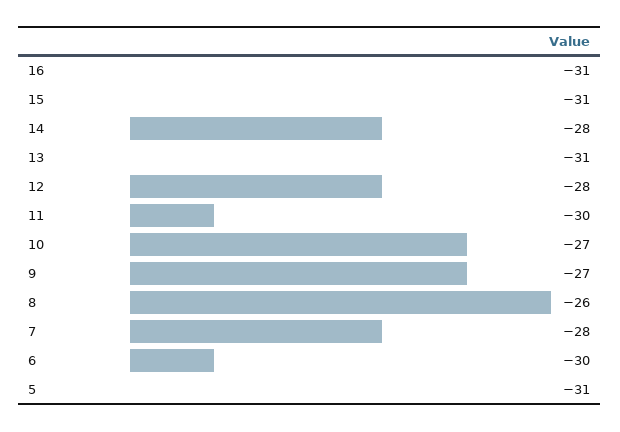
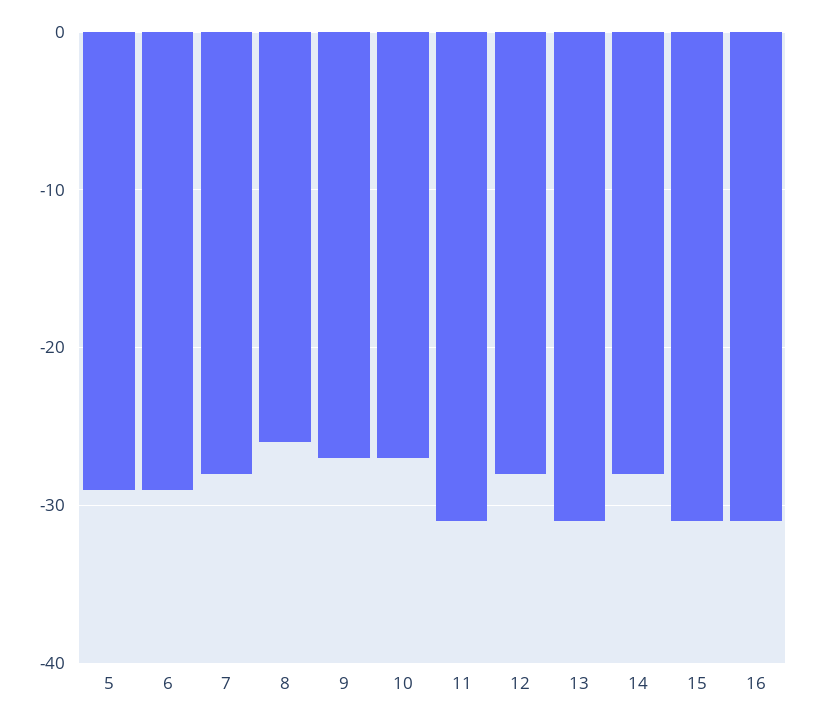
  {
    "16": -31,
    "15": -31,
    "14": -28,
    "13": -31,
    "12": -28,
-   "11": -30,
+   "11": -31,
    "10": -27,
    "9": -27,
    "8": -26,
    "7": -28,
-   "6": -30,
+   "6": -29,
-   "5": -31
+   "5": -29
  }

